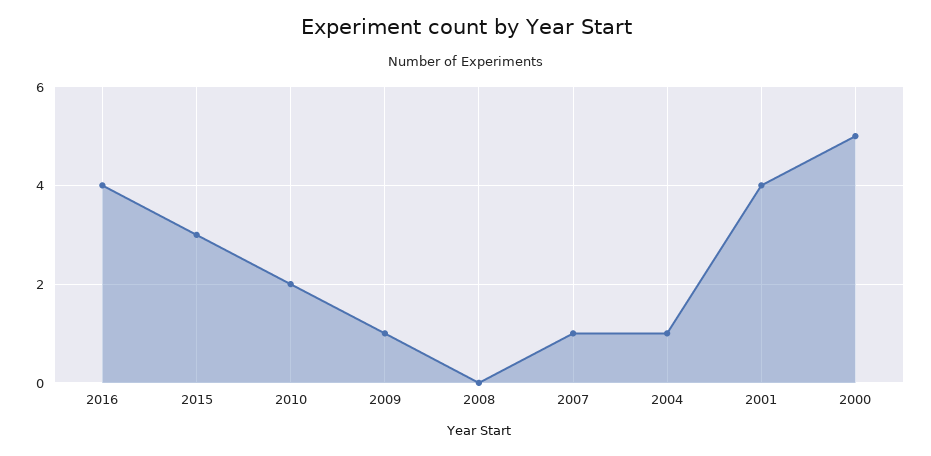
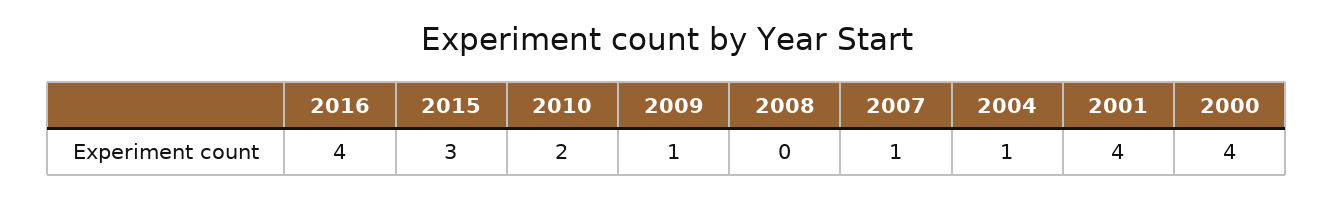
  {
    "2016": 4,
    "2015": 3,
    "2010": 2,
    "2009": 1,
    "2008": 0,
    "2007": 1,
    "2004": 1,
    "2001": 4,
-   "2000": 5
+   "2000": 4
  }

